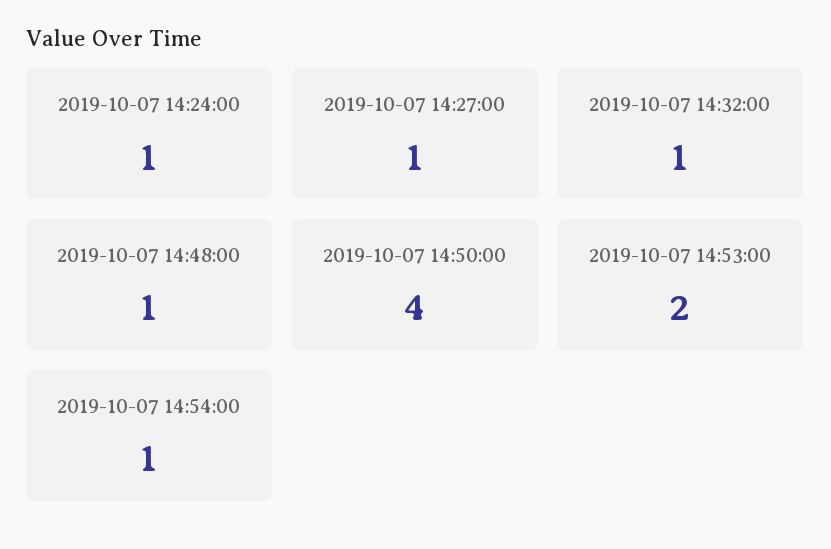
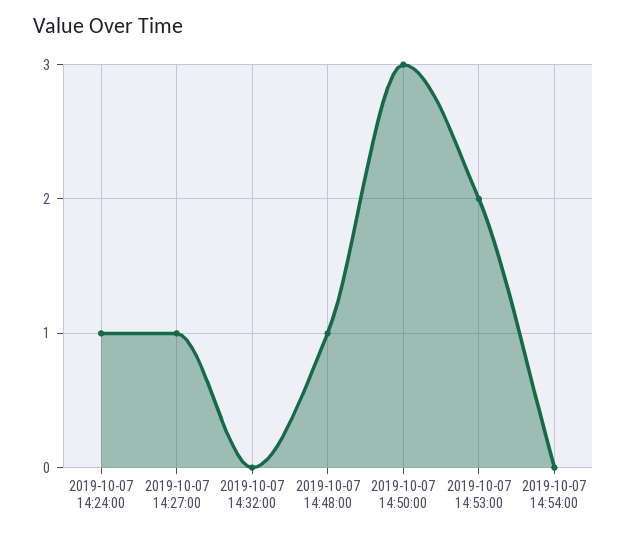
  {
    "2019-10-07 14:24:00": 1,
    "2019-10-07 14:27:00": 1,
-   "2019-10-07 14:32:00": 1,
+   "2019-10-07 14:32:00": 0,
    "2019-10-07 14:48:00": 1,
-   "2019-10-07 14:50:00": 4,
+   "2019-10-07 14:50:00": 3,
    "2019-10-07 14:53:00": 2,
-   "2019-10-07 14:54:00": 1
+   "2019-10-07 14:54:00": 0
  }

